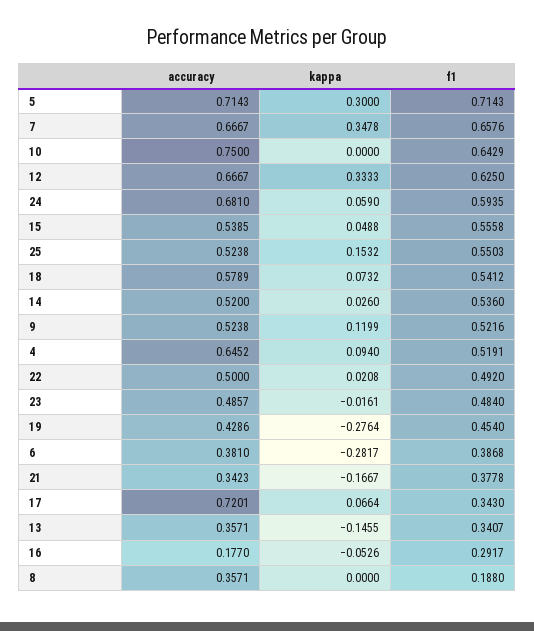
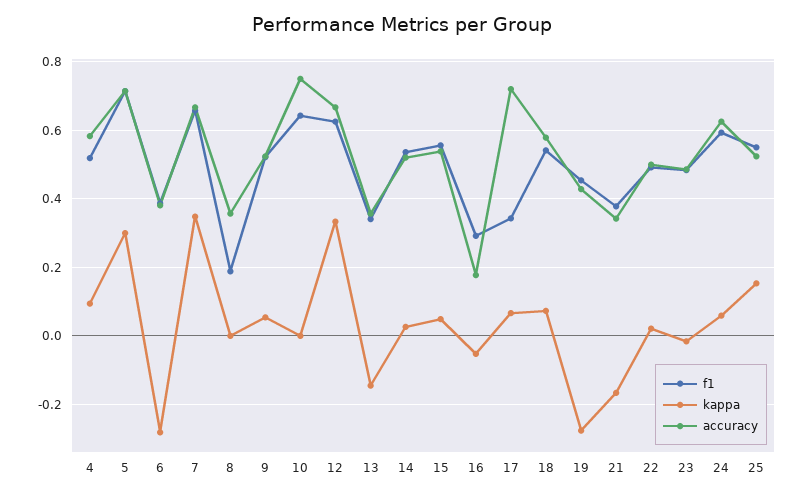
  {
    "accuracy": {
      "5": 0.7143,
      "7": 0.6667,
      "10": 0.75,
      "12": 0.6667,
-     "24": 0.681,
+     "24": 0.62,
      "15": 0.5385,
      "25": 0.5238,
      "18": 0.5789,
      "14": 0.52,
      "9": 0.5238,
-     "4": 0.6452,
+     "4": 0.58,
      "22": 0.5,
      "23": 0.4857,
      "19": 0.4286,
      "6": 0.381,
      "21": 0.3423,
      "17": 0.7201,
      "13": 0.3571,
      "16": 0.177,
      "8": 0.3571
    },
    "kappa": {
      "5": 0.3,
      "7": 0.3478,
      "10": 0,
      "12": 0.3333,
      "24": 0.059,
      "15": 0.0488,
      "25": 0.1532,
      "18": 0.0732,
      "14": 0.026,
-     "9": 0.1199,
+     "9": 0.06,
      "4": 0.094,
      "22": 0.0208,
      "23": -0.0161,
      "19": -0.2764,
      "6": -0.2817,
      "21": -0.1667,
      "17": 0.0664,
      "13": -0.1455,
      "16": -0.0526,
      "8": 0
    },
    "f1": {
      "5": 0.7143,
      "7": 0.6576,
      "10": 0.6429,
      "12": 0.625,
      "24": 0.5935,
      "15": 0.5558,
      "25": 0.5503,
      "18": 0.5412,
      "14": 0.536,
      "9": 0.5216,
      "4": 0.5191,
      "22": 0.492,
      "23": 0.484,
      "19": 0.454,
      "6": 0.3868,
      "21": 0.3778,
      "17": 0.343,
      "13": 0.3407,
      "16": 0.2917,
      "8": 0.188
    }
  }

